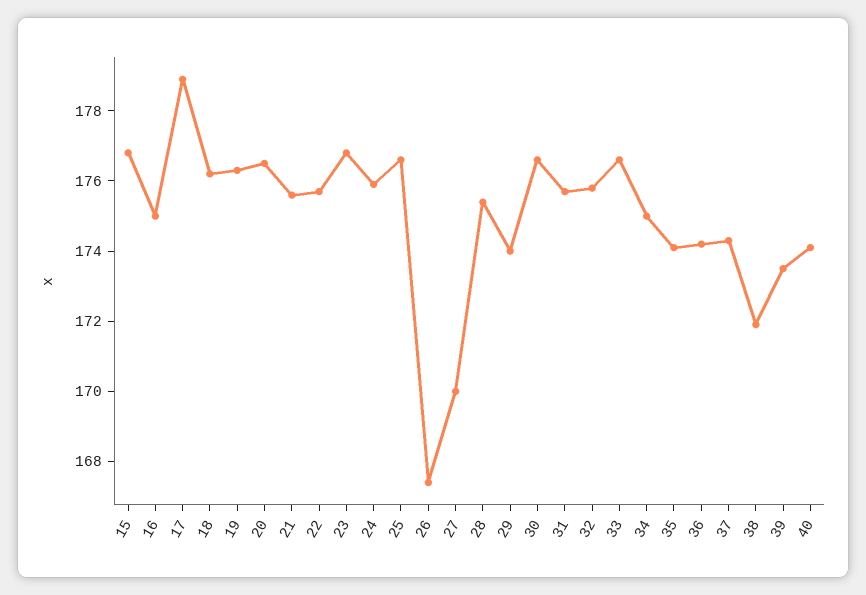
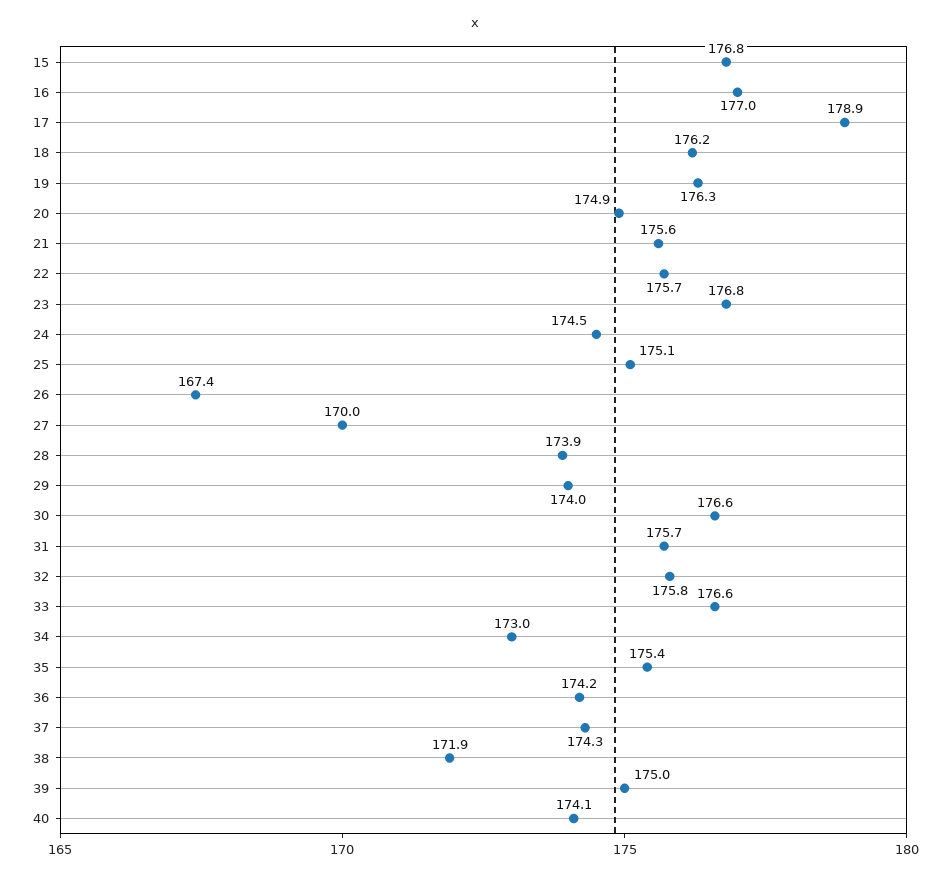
  {
    "15": 176.8,
-   "16": 175,
+   "16": 177,
    "17": 178.9,
    "18": 176.2,
    "19": 176.3,
-   "20": 176.5,
+   "20": 174.9,
    "21": 175.6,
    "22": 175.7,
    "23": 176.8,
-   "24": 176,
+   "24": 174.5,
-   "25": 176.5,
+   "25": 175.1,
    "26": 167.4,
    "27": 170,
-   "28": 175.5,
+   "28": 173.9,
    "29": 174,
    "30": 176.6,
    "31": 175.7,
    "32": 175.8,
    "33": 176.6,
-   "34": 175,
+   "34": 173,
-   "35": 174,
+   "35": 175.4,
    "36": 174.2,
    "37": 174.3,
    "38": 171.9,
-   "39": 173.5,
+   "39": 175,
    "40": 174.1
  }

